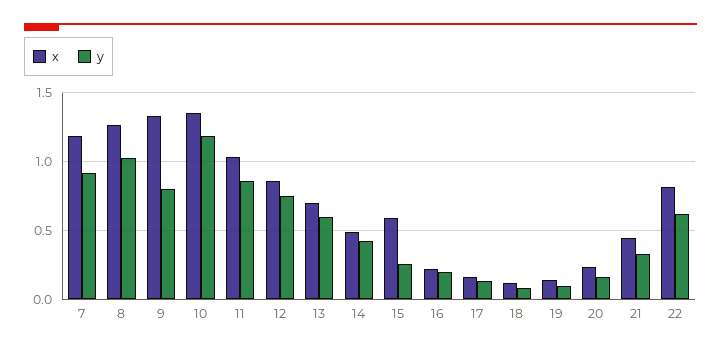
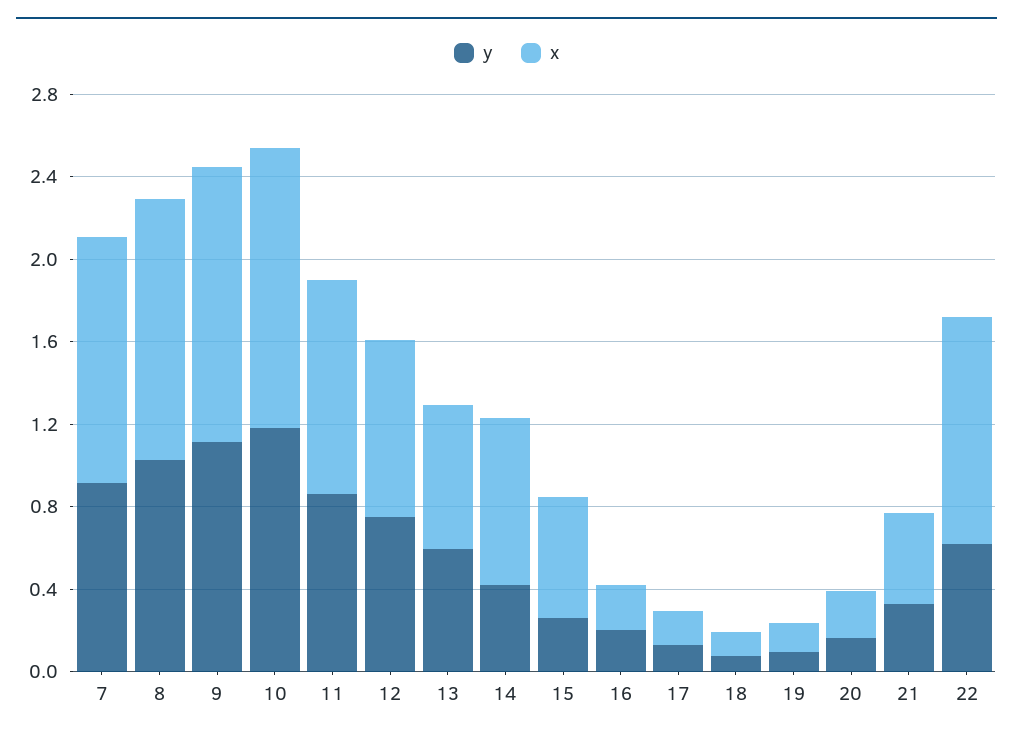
  {
    "x": {
      "7": 1.2,
      "8": 1.25,
      "9": 1.35,
      "10": 1.35,
      "11": 1.05,
      "12": 0.85,
      "13": 0.7,
-     "14": 0.5,
+     "14": 0.8,
      "15": 0.6,
      "16": 0.2,
      "17": 0.15,
      "18": 0.1,
      "19": 0.15,
      "20": 0.25,
      "21": 0.45,
-     "22": 0.8
+     "22": 1.1
    },
    "y": {
      "7": 0.9,
      "8": 1.05,
-     "9": 0.8,
+     "9": 1.1,
      "10": 1.2,
      "11": 0.85,
      "12": 0.75,
      "13": 0.6,
      "14": 0.4,
      "15": 0.25,
      "16": 0.2,
      "17": 0.15,
      "18": 0.1,
      "19": 0.1,
      "20": 0.15,
      "21": 0.35,
      "22": 0.6
    }
  }

